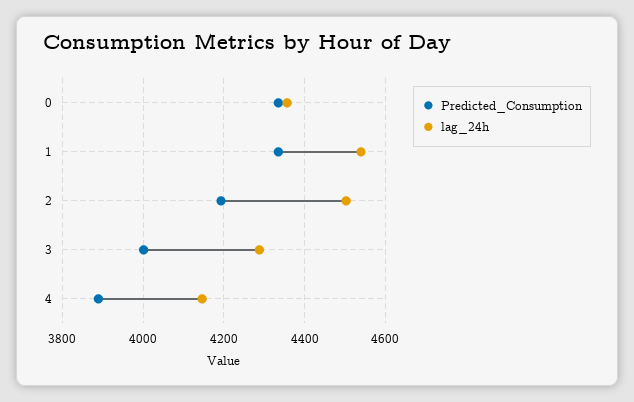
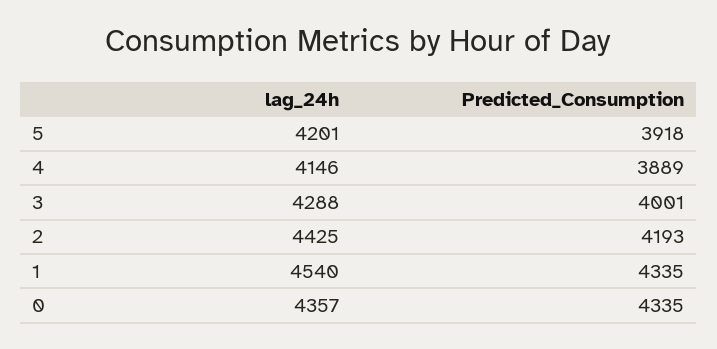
  {
    "Predicted_Consumption": {
      "0": 4335,
      "1": 4335,
      "2": 4193,
      "3": 4001,
-     "4": 3889
+     "4": 3889,
+     "5": 3918
    },
    "lag_24h": {
      "0": 4357,
      "1": 4540,
-     "2": 4500,
+     "2": 4425,
      "3": 4288,
-     "4": 4146
+     "4": 4146,
+     "5": 4201
    }
  }

